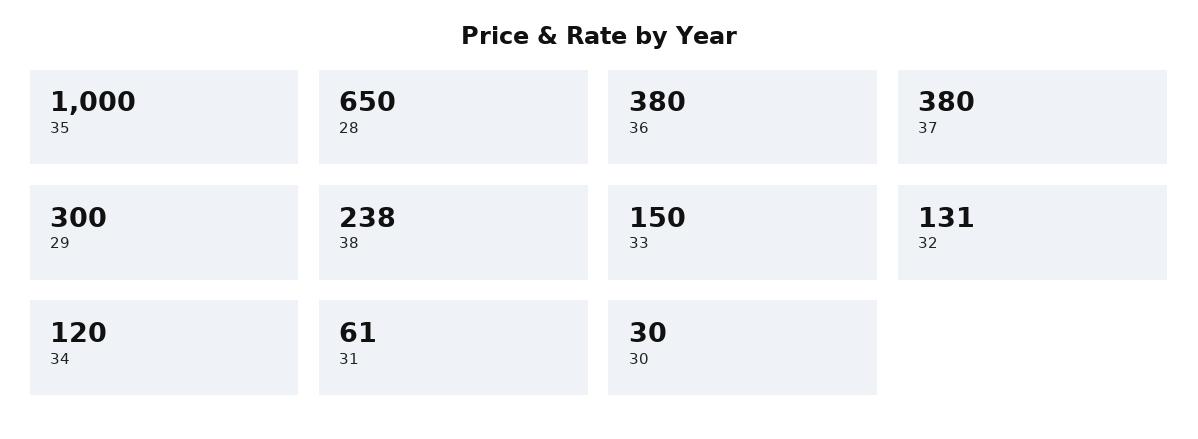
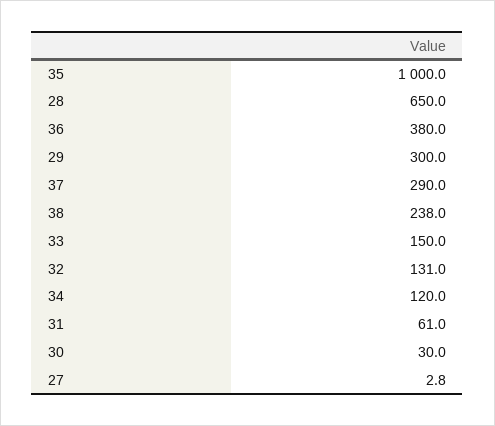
  {
    "35": 1000,
    "28": 650,
    "36": 380,
-   "37": 380,
+   "37": 290,
    "29": 300,
    "38": 238,
    "33": 150,
    "32": 131,
    "34": 120,
    "31": 61,
-   "30": 30
+   "30": 30,
+   "27": 2.8
  }

